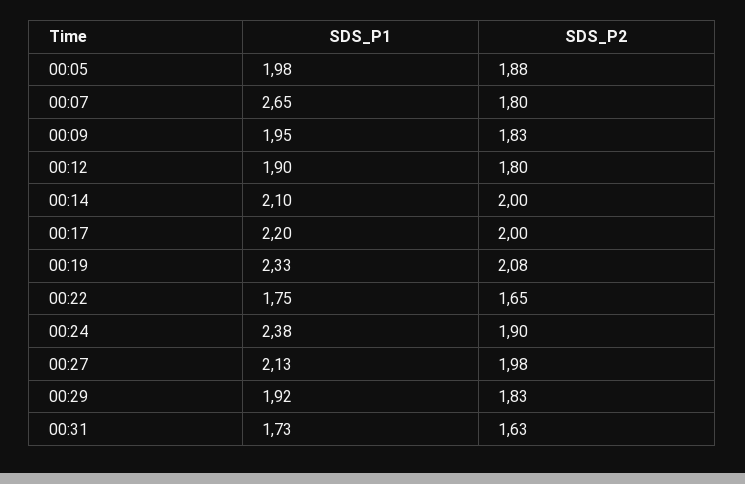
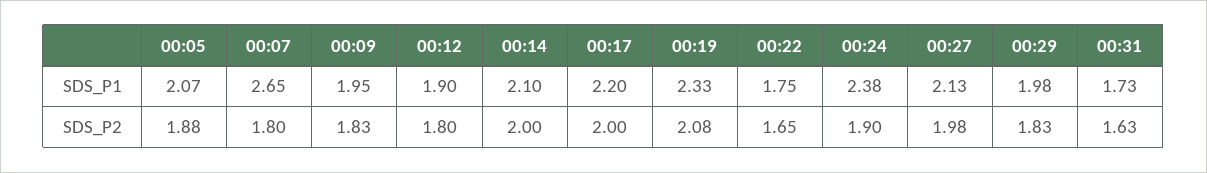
  {
    "SDS_P1": {
-     "00:05": 1.98,
+     "00:05": 2.07,
      "00:07": 2.65,
      "00:09": 1.95,
      "00:12": 1.9,
      "00:14": 2.1,
      "00:17": 2.2,
      "00:19": 2.33,
      "00:22": 1.75,
      "00:24": 2.38,
      "00:27": 2.13,
-     "00:29": 1.92,
+     "00:29": 1.98,
      "00:31": 1.73
    },
    "SDS_P2": {
      "00:05": 1.88,
      "00:07": 1.8,
      "00:09": 1.83,
      "00:12": 1.8,
      "00:14": 2,
      "00:17": 2,
      "00:19": 2.08,
      "00:22": 1.65,
      "00:24": 1.9,
      "00:27": 1.98,
      "00:29": 1.83,
      "00:31": 1.63
    }
  }

